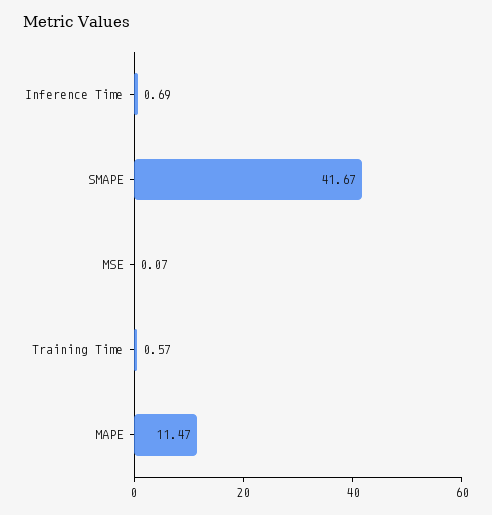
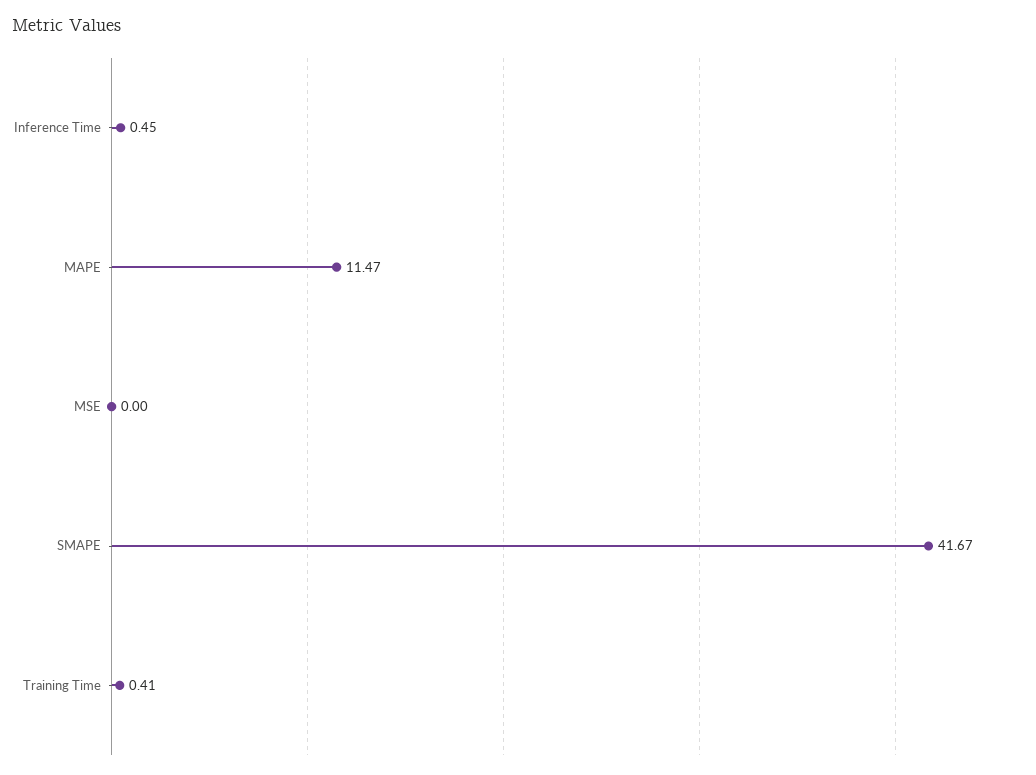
  {
-   "Inference Time": 0.69,
+   "Inference Time": 0.45,
    "SMAPE": 41.67,
-   "MSE": 0.07,
+   "MSE": 0,
-   "Training Time": 0.57,
+   "Training Time": 0.41,
    "MAPE": 11.47
  }

